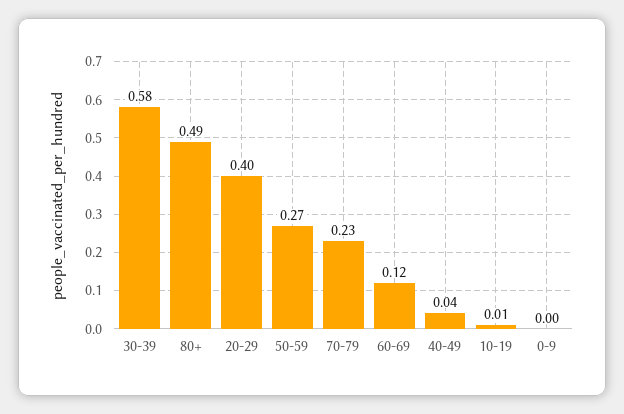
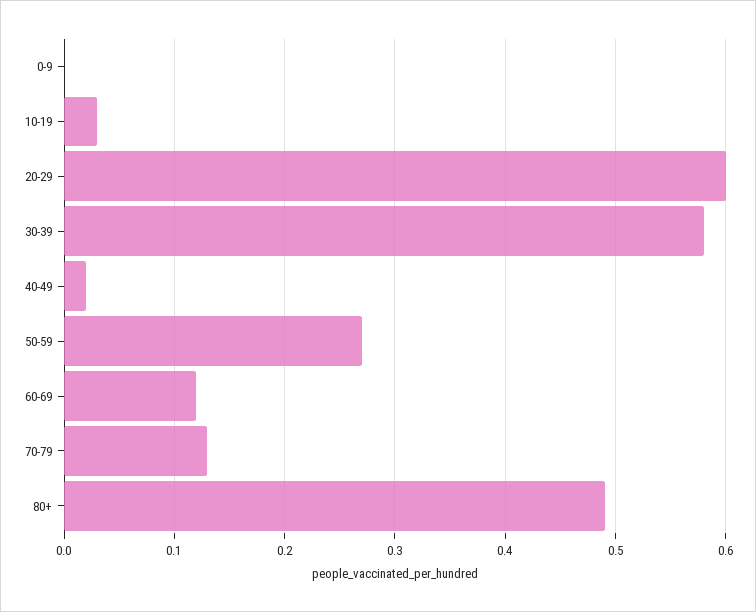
  {
    "30-39": 0.58,
    "80+": 0.49,
-   "20-29": 0.4,
+   "20-29": 0.6,
    "50-59": 0.27,
-   "70-79": 0.23,
+   "70-79": 0.13,
    "60-69": 0.12,
-   "40-49": 0.04,
+   "40-49": 0.02,
-   "10-19": 0.01,
+   "10-19": 0.03,
    "0-9": 0
  }

